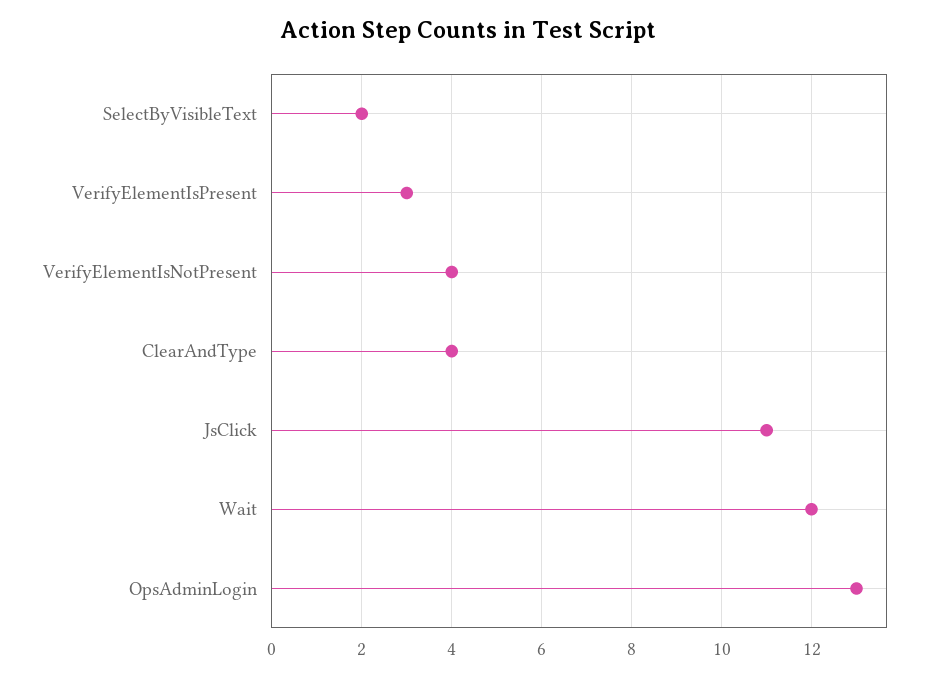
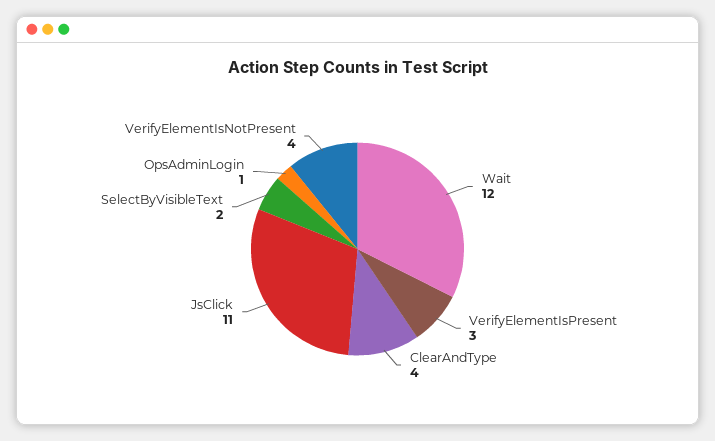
  {
    "SelectByVisibleText": 2,
    "VerifyElementIsPresent": 3,
    "VerifyElementIsNotPresent": 4,
    "ClearAndType": 4,
    "JsClick": 11,
    "Wait": 12,
-   "OpsAdminLogin": 13
+   "OpsAdminLogin": 1
  }

